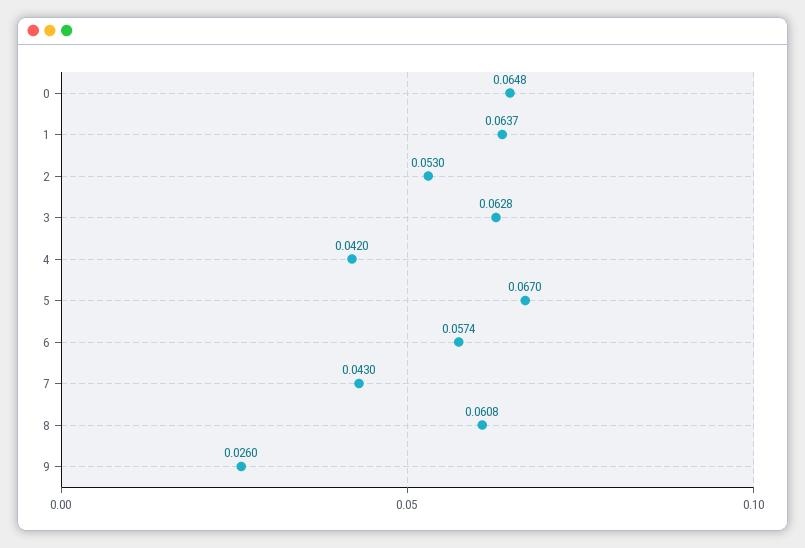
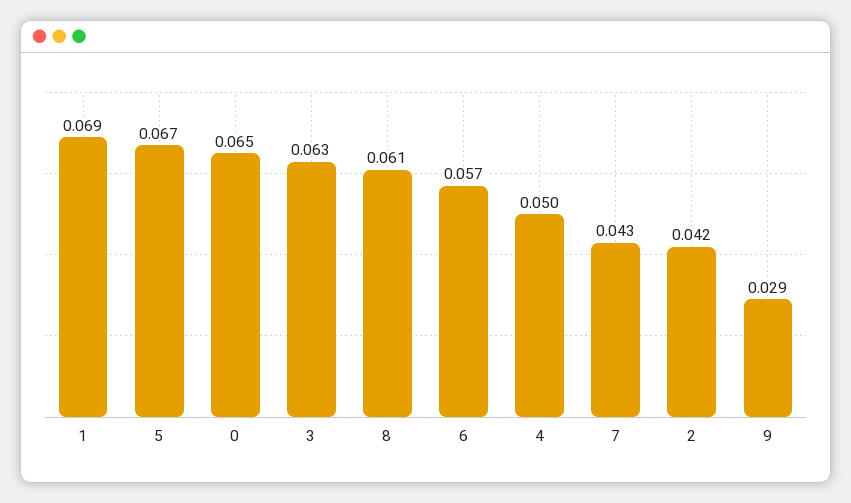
  {
    "0": 0.0648,
-   "1": 0.0637,
+   "1": 0.069,
-   "2": 0.053,
+   "2": 0.042,
    "3": 0.0628,
-   "4": 0.042,
+   "4": 0.05,
    "5": 0.067,
    "6": 0.0574,
    "7": 0.043,
    "8": 0.0608,
-   "9": 0.026
+   "9": 0.029
  }

